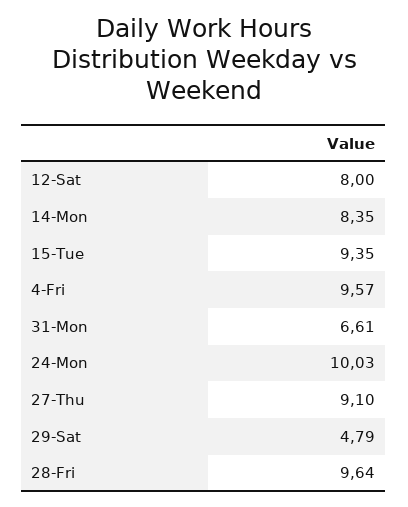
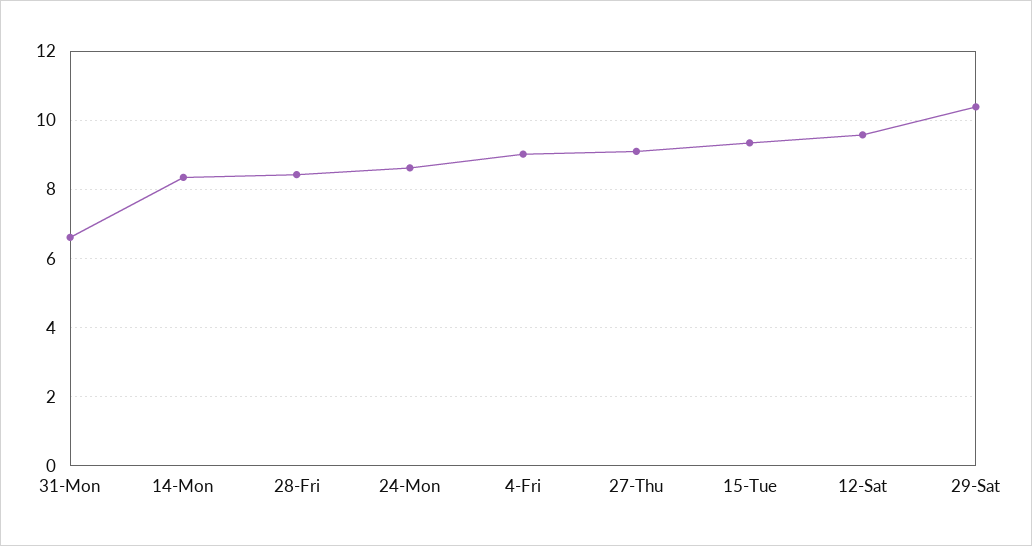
  {
-   "12-Sat": 8,
+   "12-Sat": 9.6,
    "14-Mon": 8.35,
    "15-Tue": 9.35,
-   "4-Fri": 9.57,
+   "4-Fri": 9,
    "31-Mon": 6.61,
-   "24-Mon": 10.03,
+   "24-Mon": 8.6,
    "27-Thu": 9.1,
-   "29-Sat": 4.79,
+   "29-Sat": 10.4,
-   "28-Fri": 9.64
+   "28-Fri": 8.4
  }

